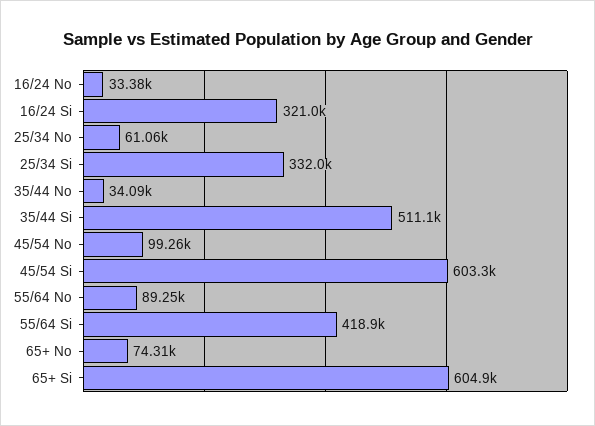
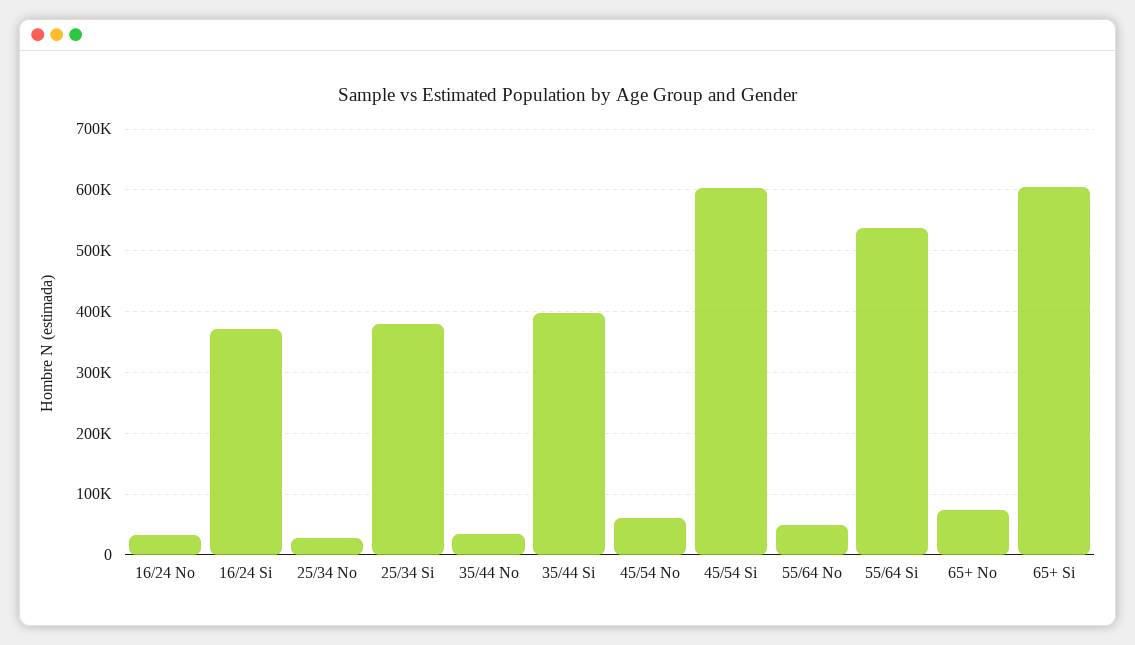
  {
    "16/24 No": 33380,
-   "16/24 Si": 321000,
+   "16/24 Si": 370000,
-   "25/34 No": 61060,
+   "25/34 No": 30000,
-   "25/34 Si": 332000,
+   "25/34 Si": 380000,
    "35/44 No": 34090,
-   "35/44 Si": 511100,
+   "35/44 Si": 400000,
-   "45/54 No": 99260,
+   "45/54 No": 60000,
    "45/54 Si": 603300,
-   "55/64 No": 89250,
+   "55/64 No": 50000,
-   "55/64 Si": 418900,
+   "55/64 Si": 540000,
    "65+ No": 74310,
    "65+ Si": 604900
  }

